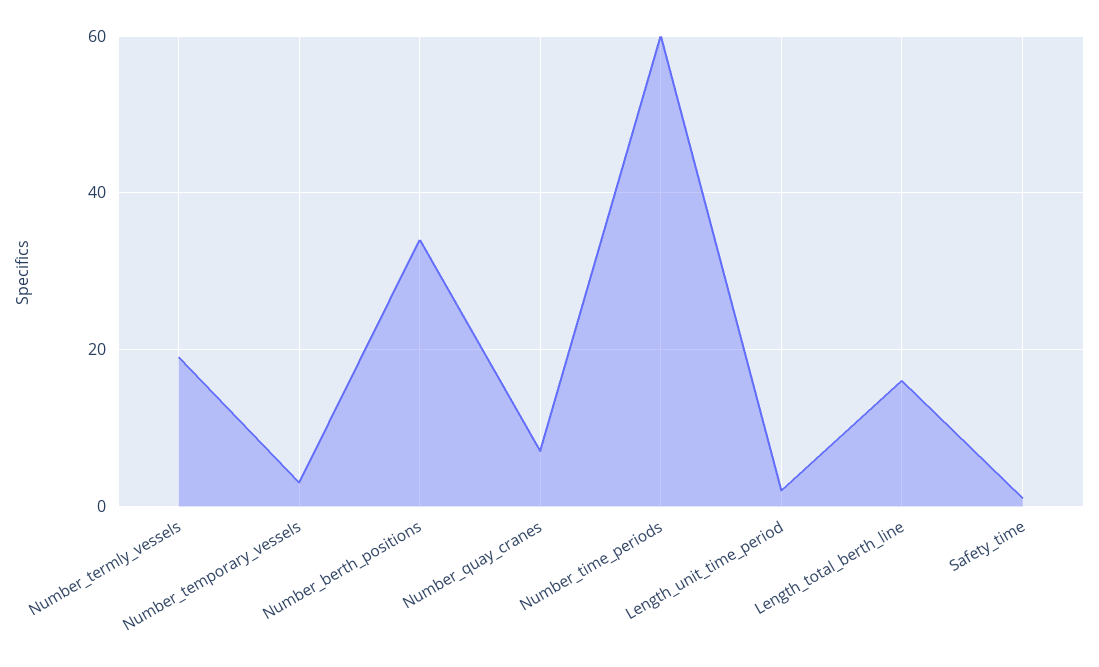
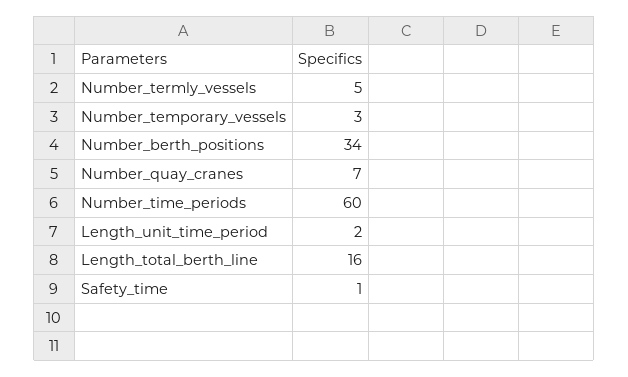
  {
-   "Number_termly_vessels": 20,
+   "Number_termly_vessels": 5,
    "Number_temporary_vessels": 3,
    "Number_berth_positions": 34,
    "Number_quay_cranes": 7,
    "Number_time_periods": 60,
    "Length_unit_time_period": 2,
    "Length_total_berth_line": 16,
    "Safety_time": 1
  }

